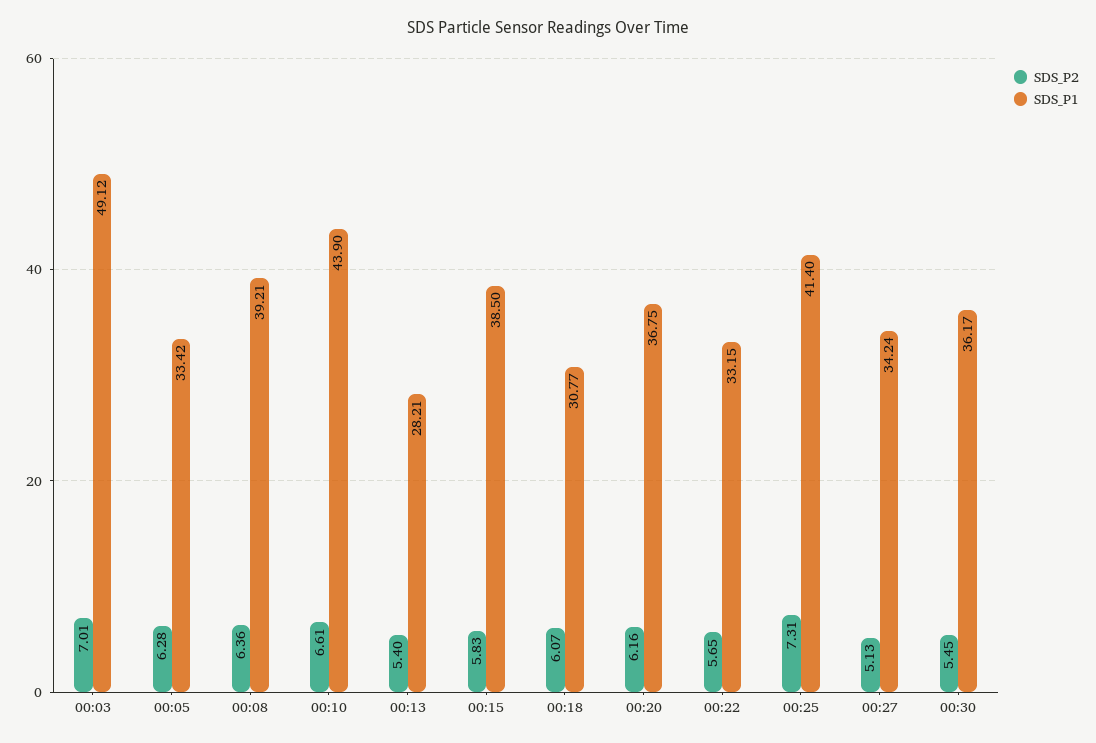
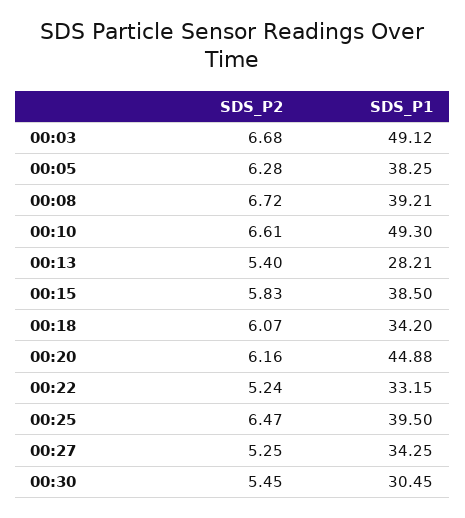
  {
    "SDS_P2": {
-     "00:03": 7.01,
+     "00:03": 6.68,
      "00:05": 6.28,
-     "00:08": 6.36,
+     "00:08": 6.72,
      "00:10": 6.61,
      "00:13": 5.4,
      "00:15": 5.83,
      "00:18": 6.07,
      "00:20": 6.16,
-     "00:22": 5.65,
+     "00:22": 5.24,
-     "00:25": 7.31,
+     "00:25": 6.47,
-     "00:27": 5.13,
+     "00:27": 5.25,
      "00:30": 5.45
    },
    "SDS_P1": {
      "00:03": 49.12,
-     "00:05": 33.42,
+     "00:05": 38.25,
      "00:08": 39.21,
-     "00:10": 43.9,
+     "00:10": 49.3,
      "00:13": 28.21,
      "00:15": 38.5,
-     "00:18": 30.77,
+     "00:18": 34.2,
-     "00:20": 36.75,
+     "00:20": 44.88,
      "00:22": 33.15,
-     "00:25": 41.4,
+     "00:25": 39.5,
-     "00:27": 34.24,
+     "00:27": 34.25,
-     "00:30": 36.17
+     "00:30": 30.45
    }
  }

